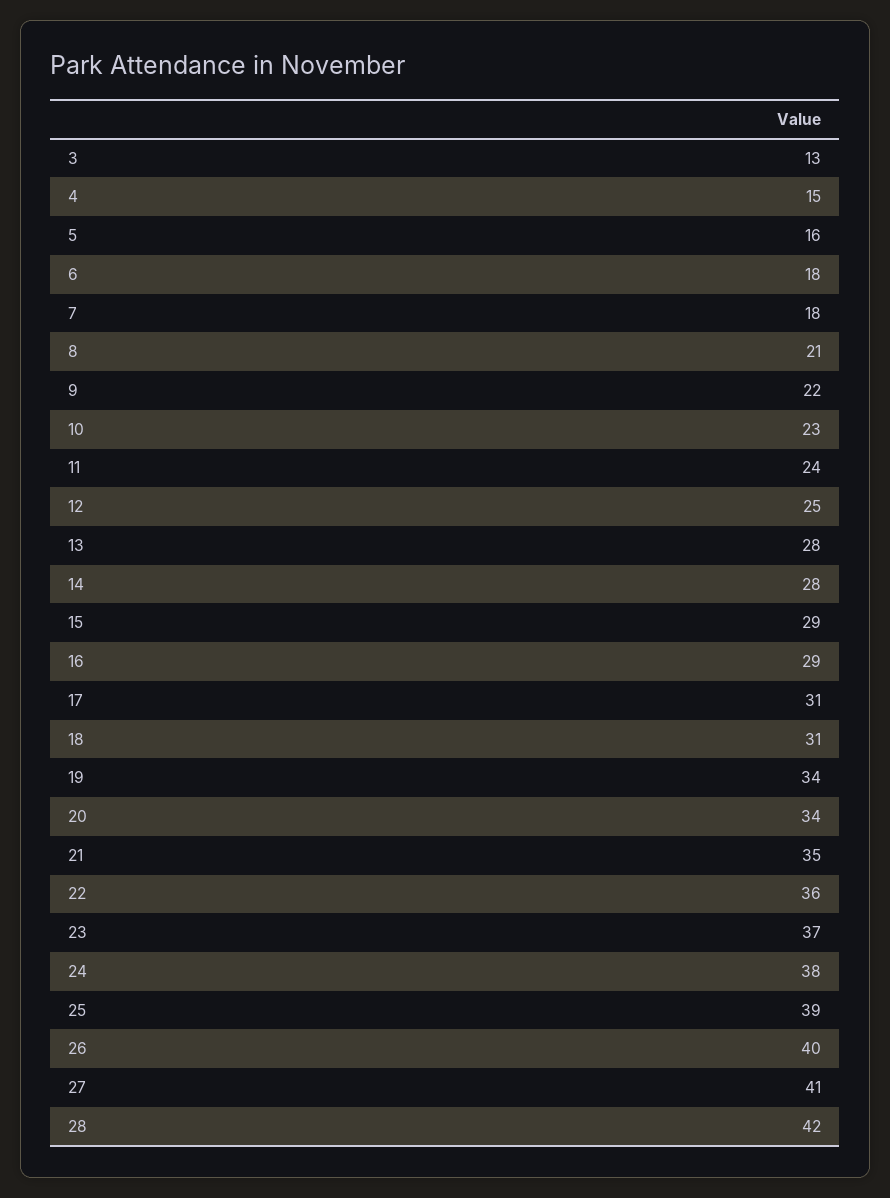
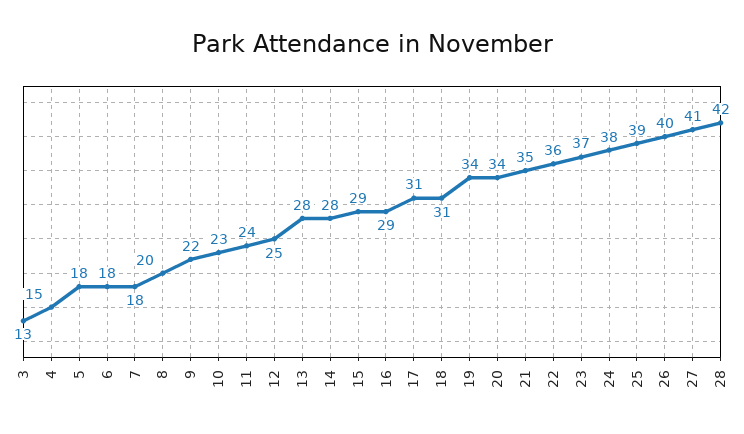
  {
    "3": 13,
    "4": 15,
-   "5": 16,
+   "5": 18,
    "6": 18,
    "7": 18,
-   "8": 21,
+   "8": 20,
    "9": 22,
    "10": 23,
    "11": 24,
    "12": 25,
    "13": 28,
    "14": 28,
    "15": 29,
    "16": 29,
    "17": 31,
    "18": 31,
    "19": 34,
    "20": 34,
    "21": 35,
    "22": 36,
    "23": 37,
    "24": 38,
    "25": 39,
    "26": 40,
    "27": 41,
    "28": 42
  }

